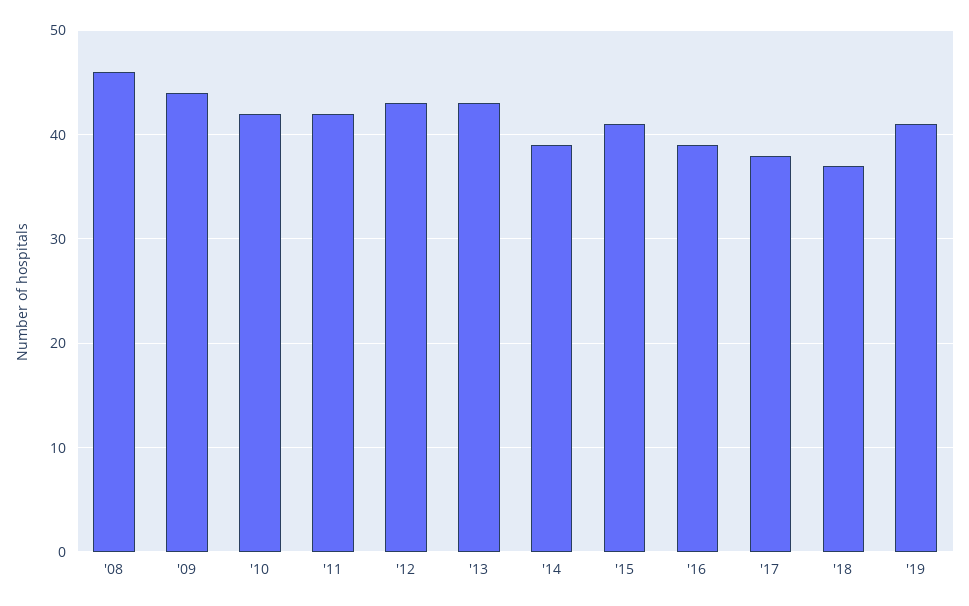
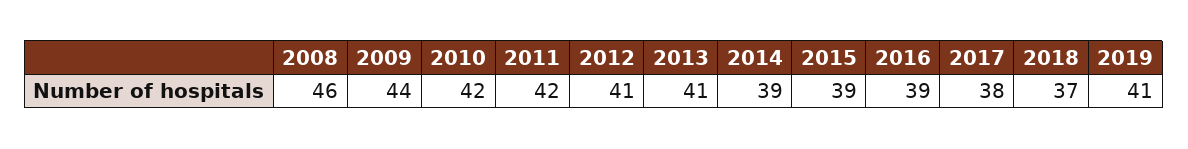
  {
    "'08": 46,
    "'09": 44,
    "'10": 42,
    "'11": 42,
-   "'12": 43,
+   "'12": 41,
-   "'13": 43,
+   "'13": 41,
    "'14": 39,
-   "'15": 41,
+   "'15": 39,
    "'16": 39,
    "'17": 38,
    "'18": 37,
    "'19": 41
  }

